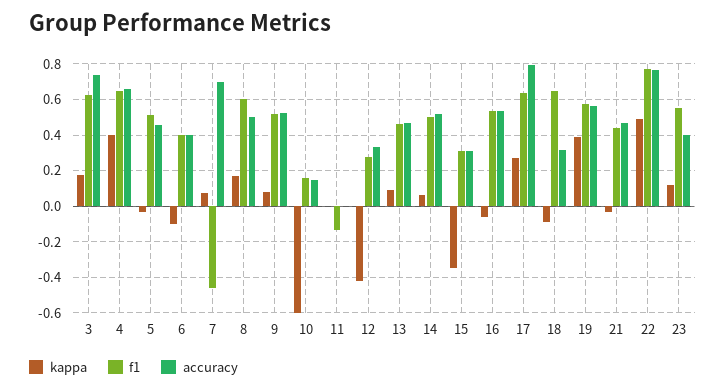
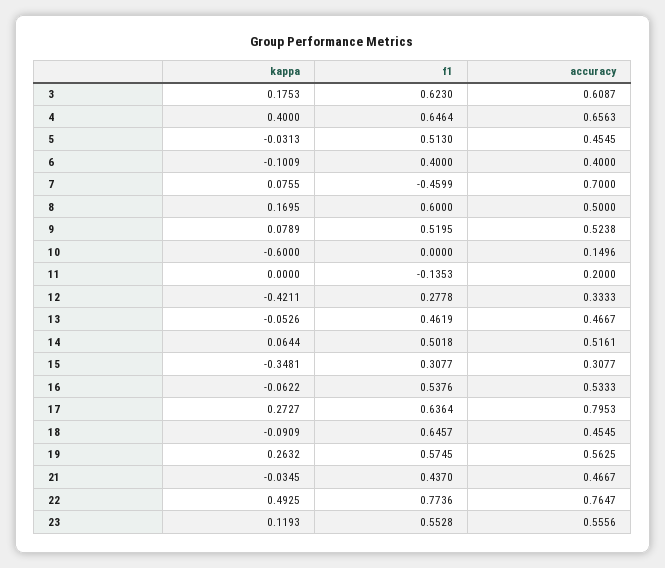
  {
    "kappa": {
      "3": 0.1753,
      "4": 0.4,
      "5": -0.0313,
      "6": -0.1009,
      "7": 0.0755,
      "8": 0.1695,
      "9": 0.0789,
      "10": -0.6,
      "11": 0,
      "12": -0.4211,
-     "13": 0.1,
+     "13": -0.0526,
      "14": 0.0644,
      "15": -0.3481,
      "16": -0.0622,
      "17": 0.2727,
      "18": -0.0909,
-     "19": 0.4,
+     "19": 0.2632,
      "21": -0.0345,
      "22": 0.4925,
      "23": 0.1193
    },
    "f1": {
      "3": 0.623,
      "4": 0.6464,
      "5": 0.513,
      "6": 0.4,
      "7": -0.4599,
      "8": 0.6,
      "9": 0.5195,
-     "10": 0.15,
+     "10": 0,
      "11": -0.1353,
      "12": 0.2778,
      "13": 0.4619,
      "14": 0.5018,
      "15": 0.3077,
      "16": 0.5376,
      "17": 0.6364,
      "18": 0.6457,
      "19": 0.5745,
      "21": 0.437,
      "22": 0.7736,
      "23": 0.5528
    },
    "accuracy": {
-     "3": 0.75,
+     "3": 0.6087,
      "4": 0.6563,
      "5": 0.4545,
      "6": 0.4,
      "7": 0.7,
      "8": 0.5,
      "9": 0.5238,
      "10": 0.1496,
-     "11": 0,
+     "11": 0.2,
      "12": 0.3333,
      "13": 0.4667,
      "14": 0.5161,
      "15": 0.3077,
      "16": 0.5333,
      "17": 0.7953,
-     "18": 0.3,
+     "18": 0.4545,
      "19": 0.5625,
      "21": 0.4667,
      "22": 0.7647,
-     "23": 0.4
+     "23": 0.5556
    }
  }

